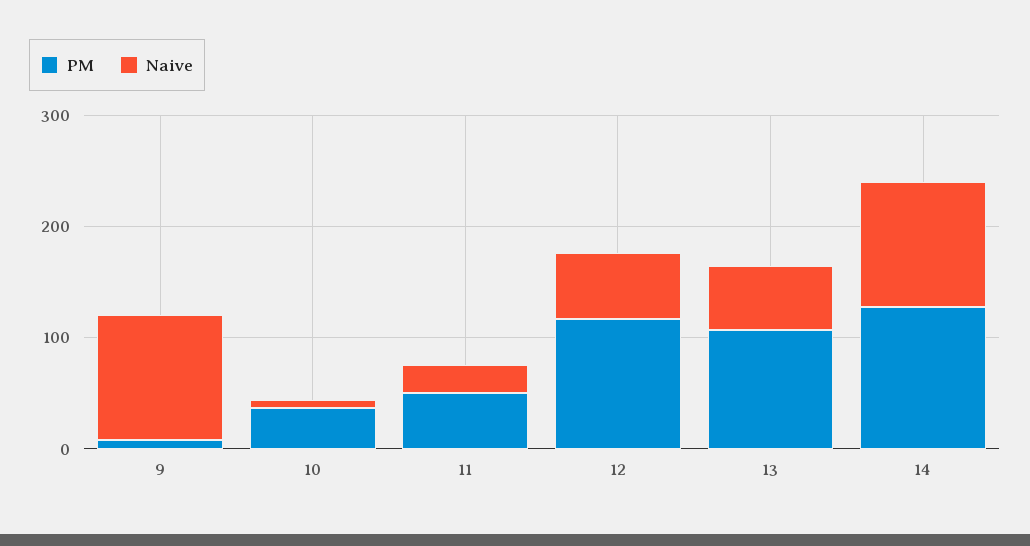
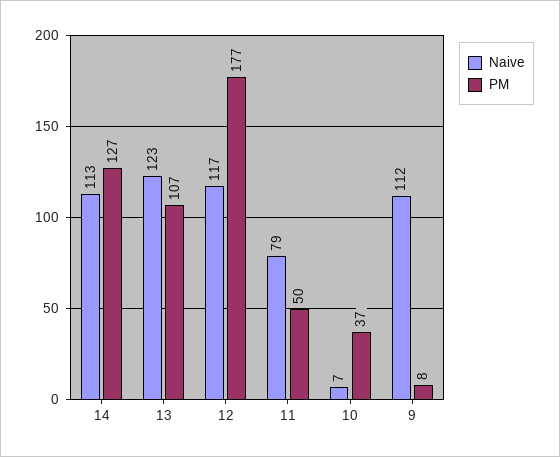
  {
    "PM": {
      "9": 8,
      "10": 37,
      "11": 50,
-     "12": 120,
+     "12": 177,
      "13": 107,
      "14": 127
    },
    "Naive": {
      "9": 112,
      "10": 7,
-     "11": 20,
+     "11": 79,
-     "12": 60,
+     "12": 117,
-     "13": 60,
+     "13": 123,
      "14": 113
    }
  }

